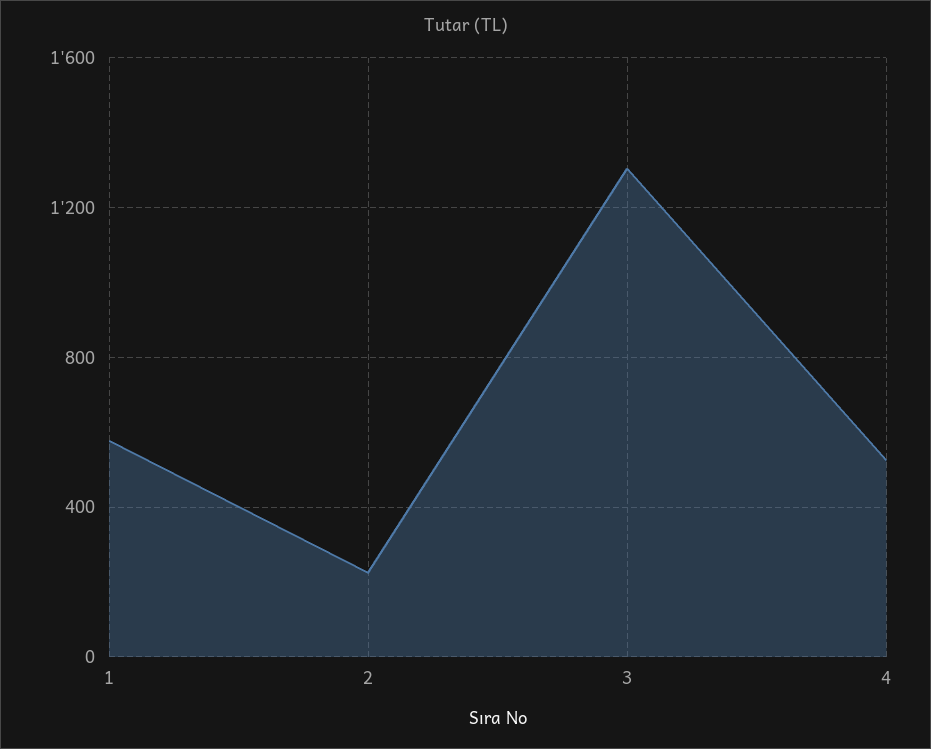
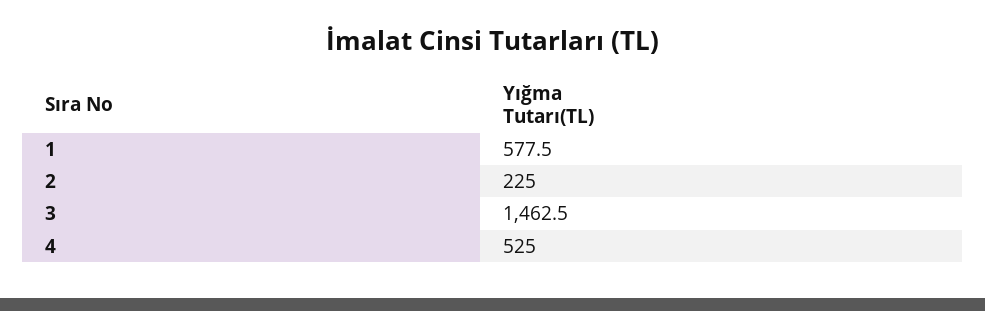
  {
    "1": 577.5,
    "2": 225,
-   "3": 1300,
+   "3": 1462.5,
    "4": 525
  }

